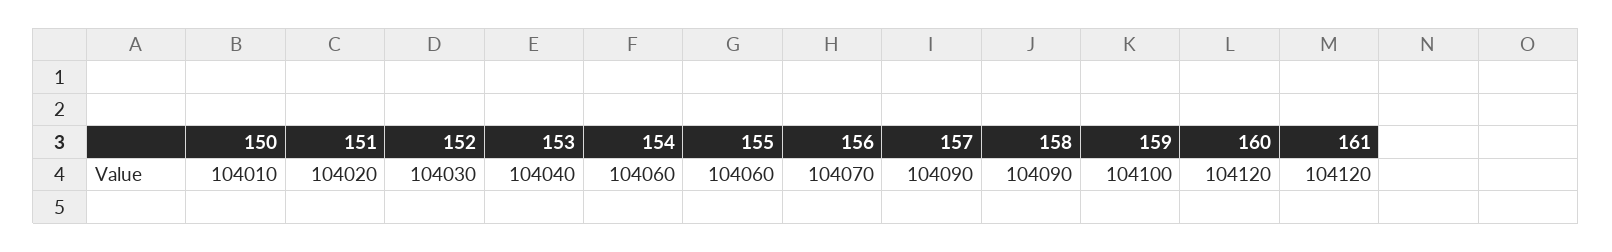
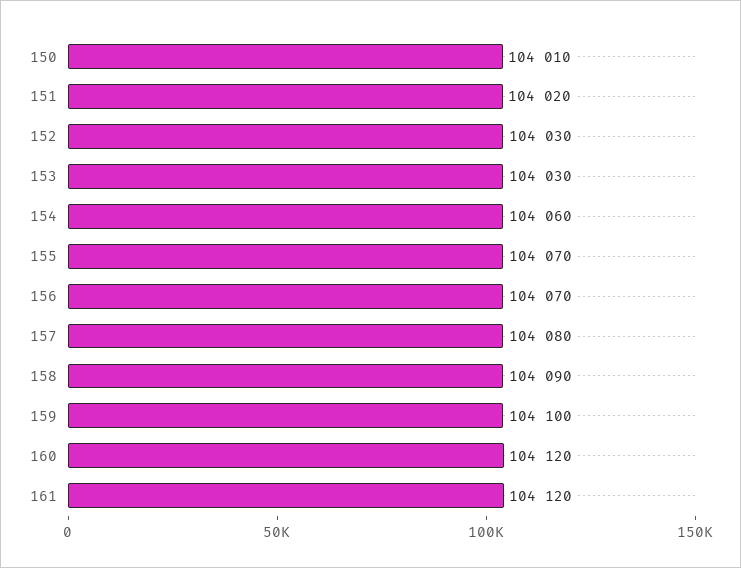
  {
    "150": 104010,
    "151": 104020,
    "152": 104030,
-   "153": 104040,
+   "153": 104030,
    "154": 104060,
-   "155": 104060,
+   "155": 104070,
    "156": 104070,
-   "157": 104090,
+   "157": 104080,
    "158": 104090,
    "159": 104100,
    "160": 104120,
    "161": 104120
  }

